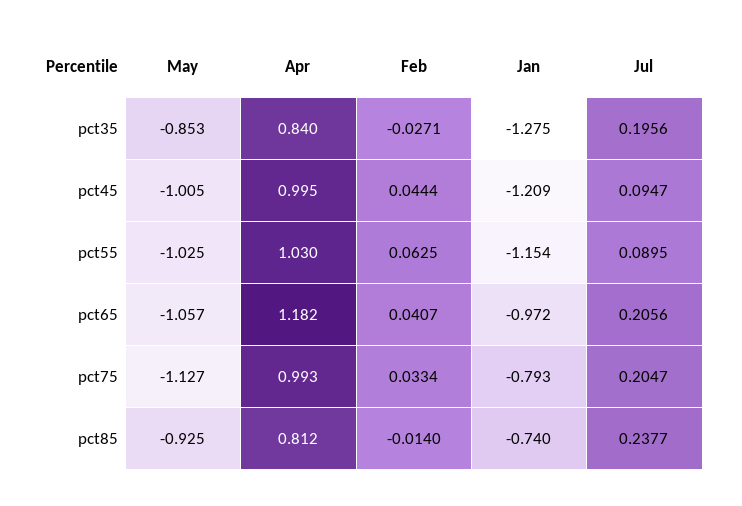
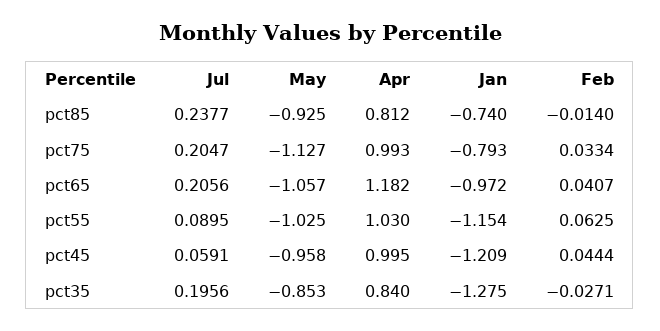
  {
    "May": {
      "pct35": -0.853,
-     "pct45": -1.005,
+     "pct45": -0.958,
      "pct55": -1.025,
      "pct65": -1.057,
      "pct75": -1.127,
      "pct85": -0.925
    },
    "Apr": {
      "pct35": 0.84,
      "pct45": 0.995,
      "pct55": 1.03,
      "pct65": 1.182,
      "pct75": 0.993,
      "pct85": 0.812
    },
    "Feb": {
      "pct35": -0.0271,
      "pct45": 0.0444,
      "pct55": 0.0625,
      "pct65": 0.0407,
      "pct75": 0.0334,
      "pct85": -0.014
    },
    "Jan": {
      "pct35": -1.275,
      "pct45": -1.209,
      "pct55": -1.154,
      "pct65": -0.972,
      "pct75": -0.793,
      "pct85": -0.74
    },
    "Jul": {
      "pct35": 0.1956,
-     "pct45": 0.0947,
+     "pct45": 0.0591,
      "pct55": 0.0895,
      "pct65": 0.2056,
      "pct75": 0.2047,
      "pct85": 0.2377
    }
  }

